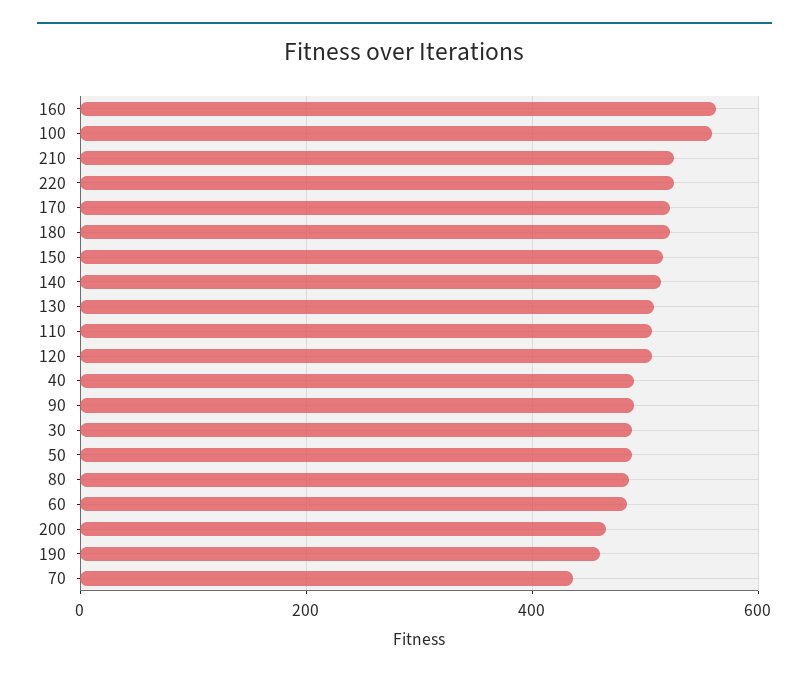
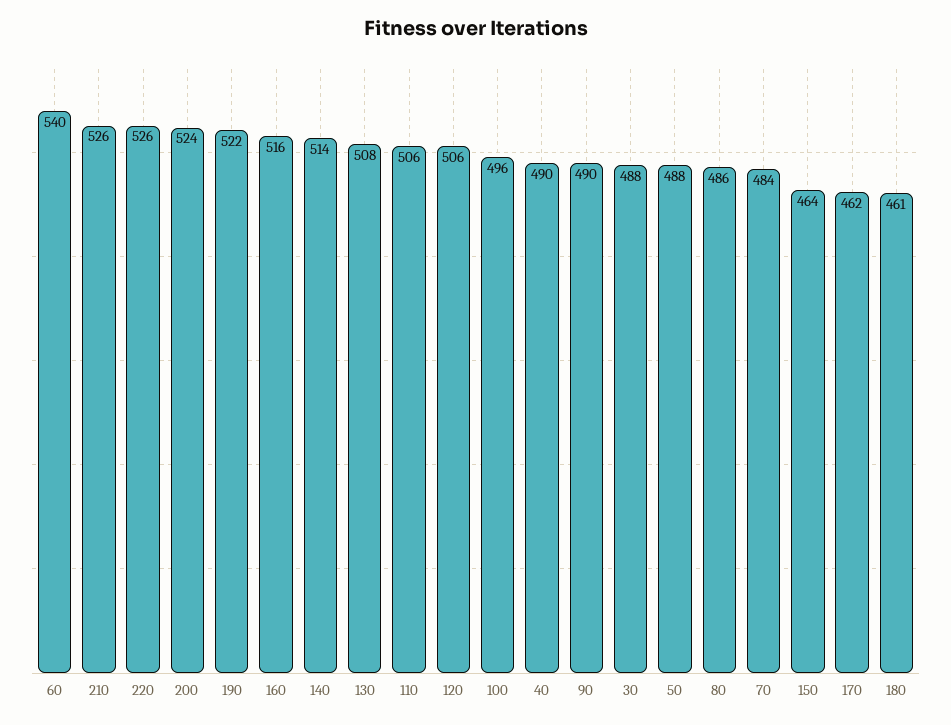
  {
-   "160": 560,
+   "160": 516,
-   "100": 560,
+   "100": 496,
    "210": 526,
    "220": 526,
-   "170": 520,
+   "170": 462,
-   "180": 520,
+   "180": 461,
-   "150": 520,
+   "150": 464,
    "140": 514,
    "130": 508,
    "110": 506,
    "120": 506,
    "40": 490,
    "90": 490,
    "30": 488,
    "50": 488,
    "80": 486,
-   "60": 480,
+   "60": 540,
-   "200": 460,
+   "200": 524,
-   "190": 460,
+   "190": 522,
-   "70": 440
+   "70": 484
  }

